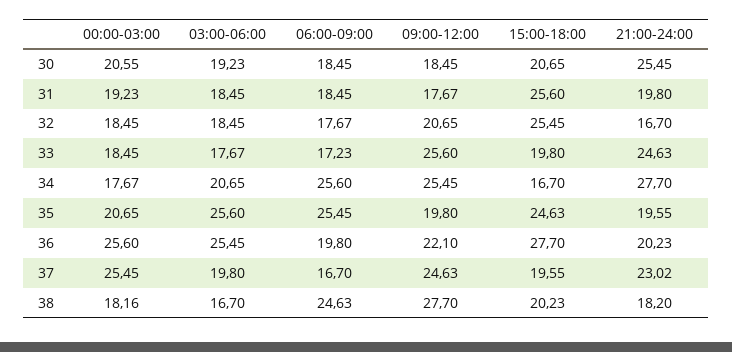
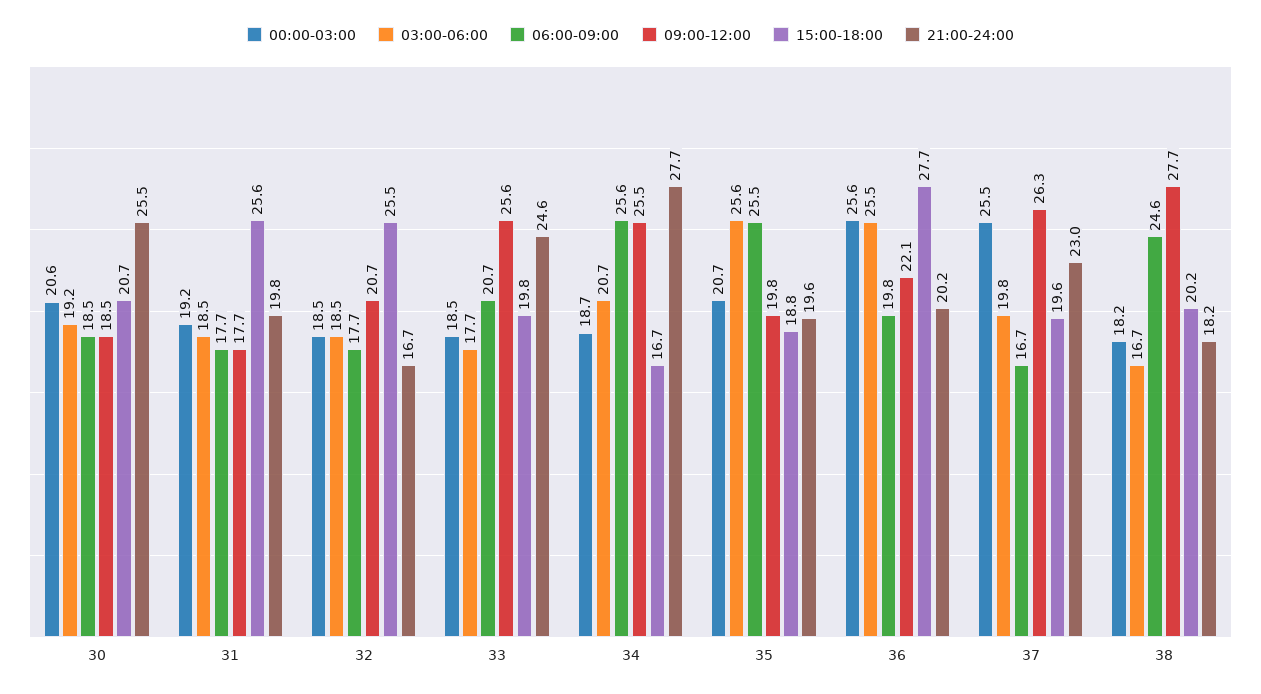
  {
    "00:00-03:00": {
      "30": 20.55,
      "31": 19.23,
      "32": 18.45,
      "33": 18.45,
-     "34": 17.67,
+     "34": 18.7,
      "35": 20.65,
      "36": 25.6,
      "37": 25.45,
      "38": 18.16
    },
    "03:00-06:00": {
      "30": 19.23,
      "31": 18.45,
      "32": 18.45,
      "33": 17.67,
      "34": 20.65,
      "35": 25.6,
      "36": 25.45,
      "37": 19.8,
      "38": 16.7
    },
    "06:00-09:00": {
      "30": 18.45,
-     "31": 18.45,
+     "31": 17.7,
      "32": 17.67,
-     "33": 17.23,
+     "33": 20.7,
      "34": 25.6,
      "35": 25.45,
      "36": 19.8,
      "37": 16.7,
      "38": 24.63
    },
    "09:00-12:00": {
      "30": 18.45,
      "31": 17.67,
      "32": 20.65,
      "33": 25.6,
      "34": 25.45,
      "35": 19.8,
      "36": 22.1,
-     "37": 24.63,
+     "37": 26.3,
      "38": 27.7
    },
    "15:00-18:00": {
      "30": 20.65,
      "31": 25.6,
      "32": 25.45,
      "33": 19.8,
      "34": 16.7,
-     "35": 24.63,
+     "35": 18.8,
      "36": 27.7,
      "37": 19.55,
      "38": 20.23
    },
    "21:00-24:00": {
      "30": 25.45,
      "31": 19.8,
      "32": 16.7,
      "33": 24.63,
      "34": 27.7,
      "35": 19.55,
      "36": 20.23,
      "37": 23.02,
      "38": 18.2
    }
  }

